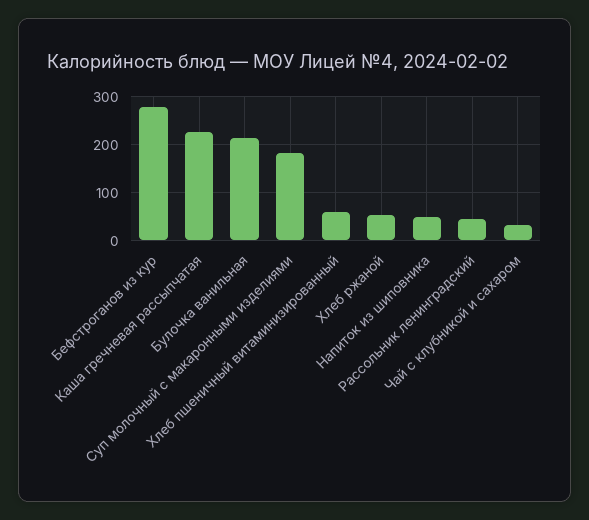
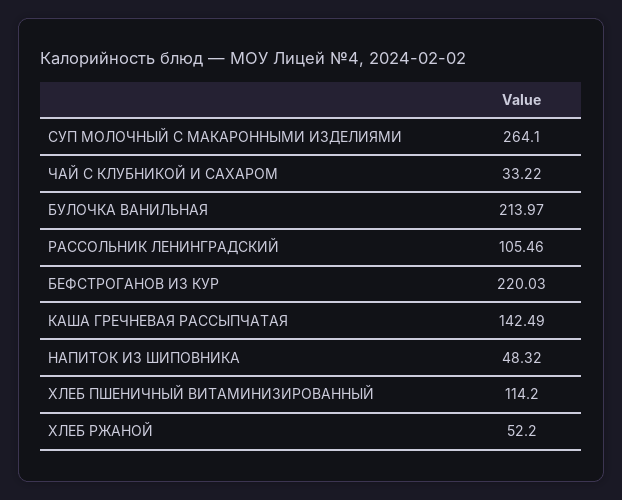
  {
-   "Бефстроганов из кур": 280,
+   "Бефстроганов из кур": 220.03,
-   "Каша гречневая рассыпчатая": 220,
+   "Каша гречневая рассыпчатая": 142.49,
    "Булочка ванильная": 213.97,
-   "Суп молочный с макаронными изделиями": 180,
+   "Суп молочный с макаронными изделиями": 264.1,
-   "Хлеб пшеничный витаминизированный": 60,
+   "Хлеб пшеничный витаминизированный": 114.2,
    "Хлеб ржаной": 52.2,
    "Напиток из шиповника": 48.32,
-   "Рассольник ленинградский": 40,
+   "Рассольник ленинградский": 105.46,
    "Чай с клубникой и сахаром": 33.22
  }

